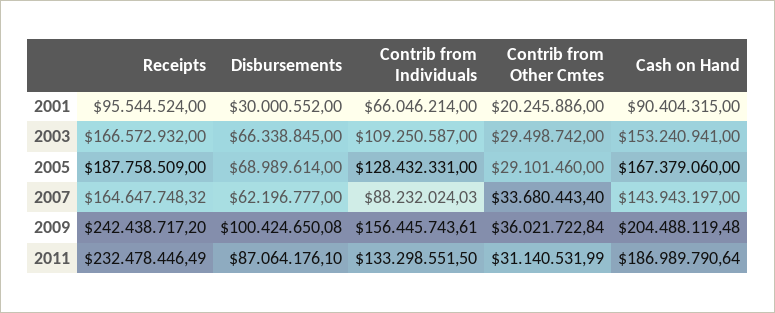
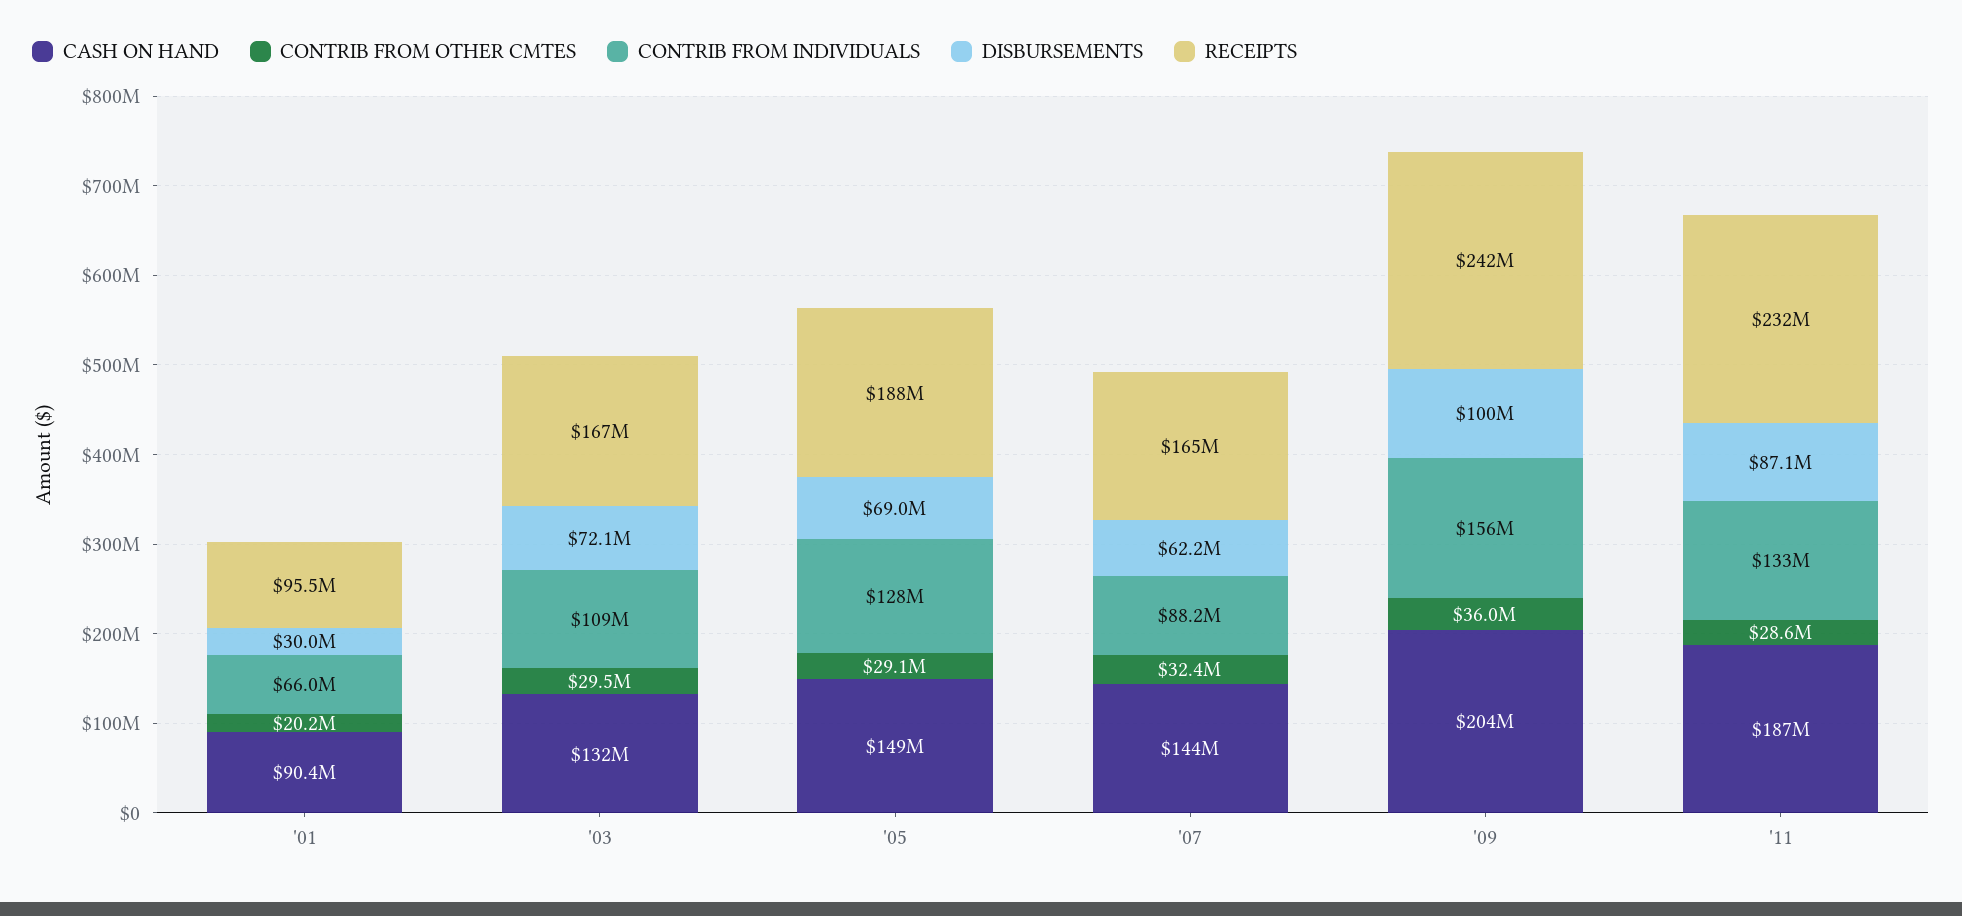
  {
    "Receipts": {
      "2001": 95544524,
      "2003": 166572932,
      "2005": 187758509,
      "2007": 164647748.32,
      "2009": 242438717.2,
      "2011": 232478446.49
    },
    "Disbursements": {
      "2001": 30000552,
-     "2003": 66338845,
+     "2003": 72100000,
      "2005": 68989614,
      "2007": 62196777,
      "2009": 100424650.08,
      "2011": 87064176.1
    },
    "Contrib from Individuals": {
      "2001": 66046214,
      "2003": 109250587,
      "2005": 128432331,
      "2007": 88232024.03,
      "2009": 156445743.61,
      "2011": 133298551.5
    },
    "Contrib from Other Cmtes": {
      "2001": 20245886,
      "2003": 29498742,
      "2005": 29101460,
-     "2007": 33680443.4,
+     "2007": 32400000,
      "2009": 36021722.84,
-     "2011": 31140531.99
+     "2011": 28600000
    },
    "Cash on Hand": {
      "2001": 90404315,
-     "2003": 153240941,
+     "2003": 132000000,
-     "2005": 167379060,
+     "2005": 149000000,
      "2007": 143943197,
      "2009": 204488119.48,
      "2011": 186989790.64
    }
  }

